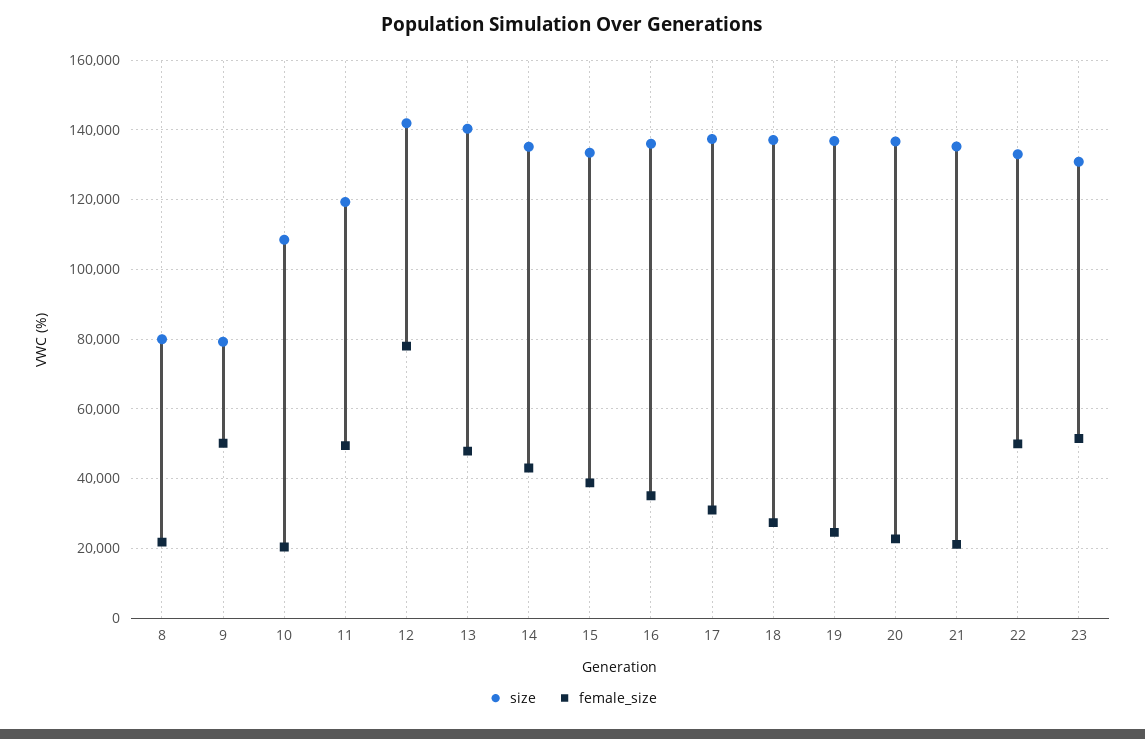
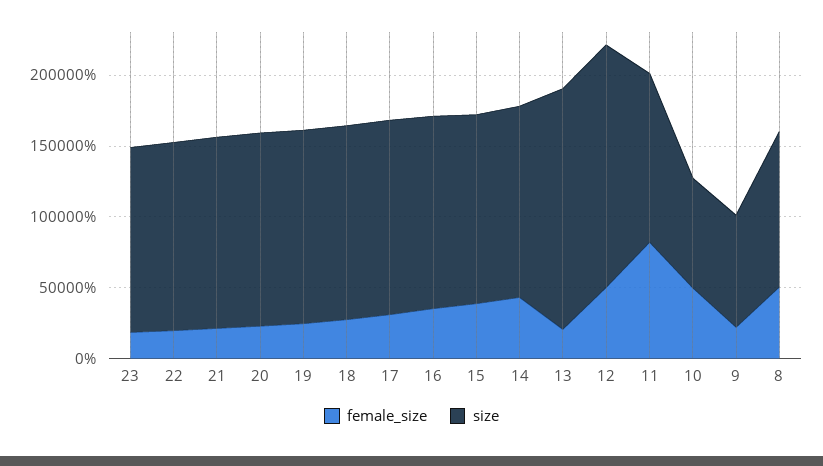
  {
    "size": {
-     "8": 80000,
+     "8": 110000,
      "9": 80000,
-     "10": 108000,
+     "10": 80000,
      "11": 120000,
-     "12": 142000,
+     "12": 170000,
-     "13": 140000,
+     "13": 170000,
      "14": 136000,
      "15": 134000,
      "16": 136000,
      "17": 138000,
      "18": 138000,
      "19": 136000,
      "20": 136000,
      "21": 136000,
      "22": 132000,
      "23": 130000
    },
    "female_size": {
-     "8": 22000,
+     "8": 50000,
-     "9": 50000,
+     "9": 20000,
-     "10": 20000,
+     "10": 50000,
-     "11": 50000,
+     "11": 80000,
-     "12": 78000,
+     "12": 50000,
-     "13": 48000,
+     "13": 20000,
      "14": 44000,
      "15": 38000,
      "16": 36000,
      "17": 30000,
      "18": 28000,
      "19": 24000,
      "20": 22000,
      "21": 22000,
-     "22": 50000,
+     "22": 20000,
-     "23": 52000
+     "23": 20000
    }
  }

